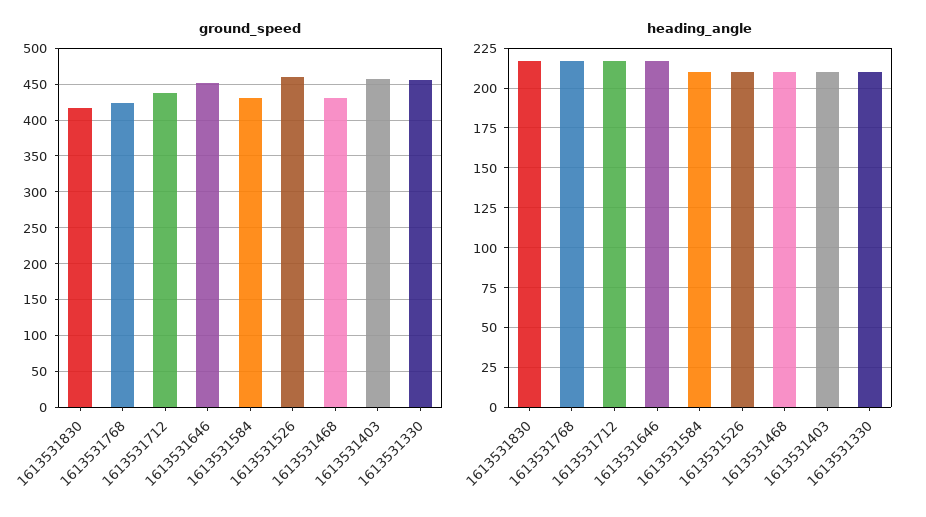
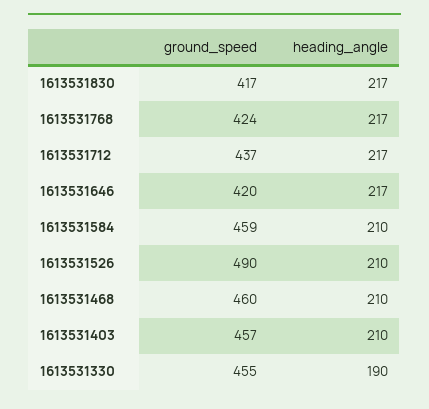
  {
    "ground_speed": {
      "1613531830": 417,
      "1613531768": 424,
      "1613531712": 437,
-     "1613531646": 450,
+     "1613531646": 420,
-     "1613531584": 430,
+     "1613531584": 459,
-     "1613531526": 460,
+     "1613531526": 490,
-     "1613531468": 430,
+     "1613531468": 460,
      "1613531403": 457,
      "1613531330": 455
    },
    "heading_angle": {
      "1613531830": 217,
      "1613531768": 217,
      "1613531712": 217,
      "1613531646": 217,
      "1613531584": 210,
      "1613531526": 210,
      "1613531468": 210,
      "1613531403": 210,
-     "1613531330": 210
+     "1613531330": 190
    }
  }

